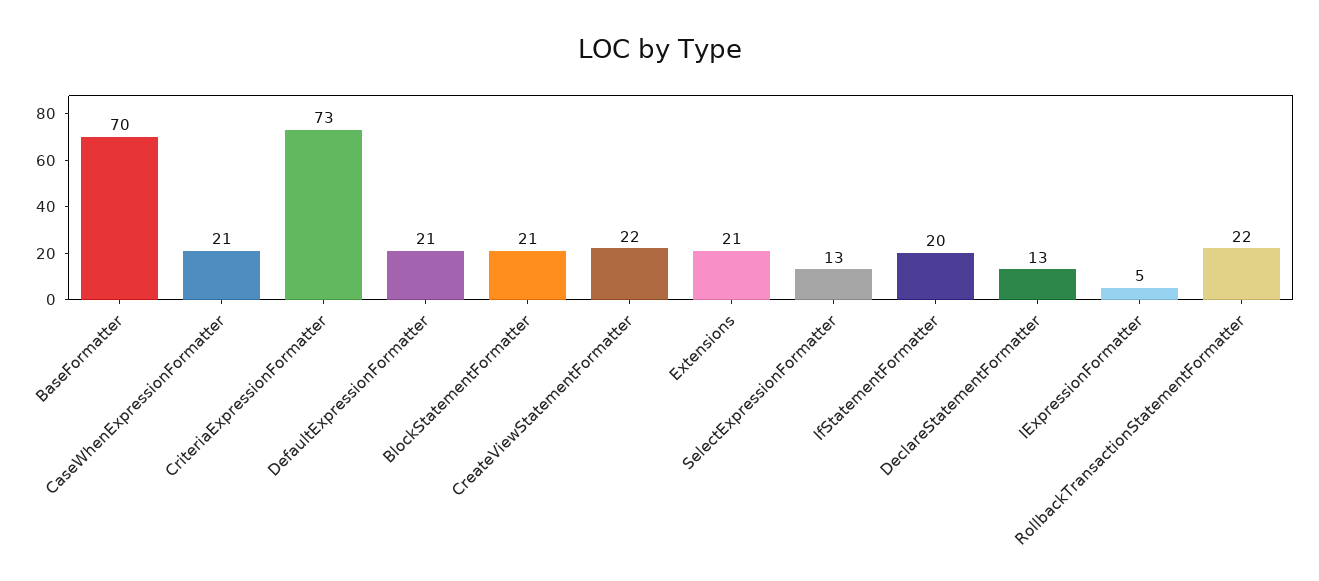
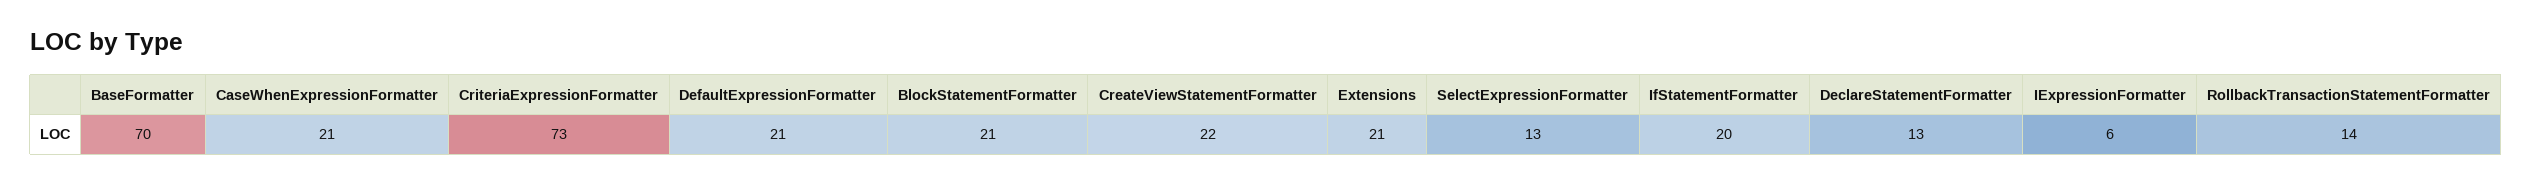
  {
    "BaseFormatter": 70,
    "CaseWhenExpressionFormatter": 21,
    "CriteriaExpressionFormatter": 73,
    "DefaultExpressionFormatter": 21,
    "BlockStatementFormatter": 21,
    "CreateViewStatementFormatter": 22,
    "Extensions": 21,
    "SelectExpressionFormatter": 13,
    "IfStatementFormatter": 20,
    "DeclareStatementFormatter": 13,
-   "IExpressionFormatter": 5,
+   "IExpressionFormatter": 6,
-   "RollbackTransactionStatementFormatter": 22
+   "RollbackTransactionStatementFormatter": 14
  }

